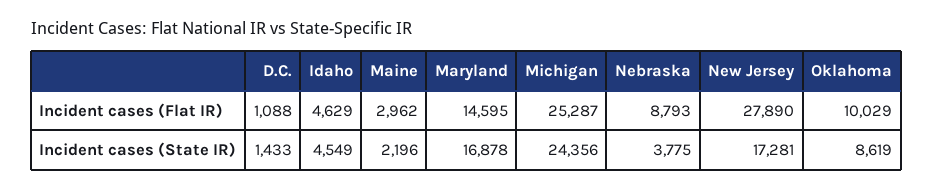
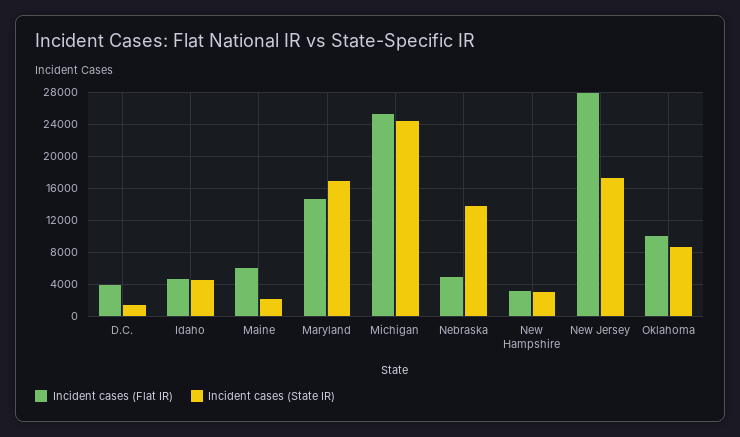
  {
    "Incident cases (Flat IR)": {
-     "D.C.": 1088,
+     "D.C.": 4000,
      "Idaho": 4629,
-     "Maine": 2962,
+     "Maine": 6000,
      "Maryland": 14595,
      "Michigan": 25287,
-     "Nebraska": 8793,
+     "Nebraska": 5000,
      "New Jersey": 27890,
-     "Oklahoma": 10029
+     "Oklahoma": 10029,
+     "New Hampshire": 3000
    },
    "Incident cases (State IR)": {
      "D.C.": 1433,
      "Idaho": 4549,
      "Maine": 2196,
      "Maryland": 16878,
      "Michigan": 24356,
-     "Nebraska": 3775,
+     "Nebraska": 14000,
      "New Jersey": 17281,
-     "Oklahoma": 8619
+     "Oklahoma": 8619,
+     "New Hampshire": 3000
    }
  }

